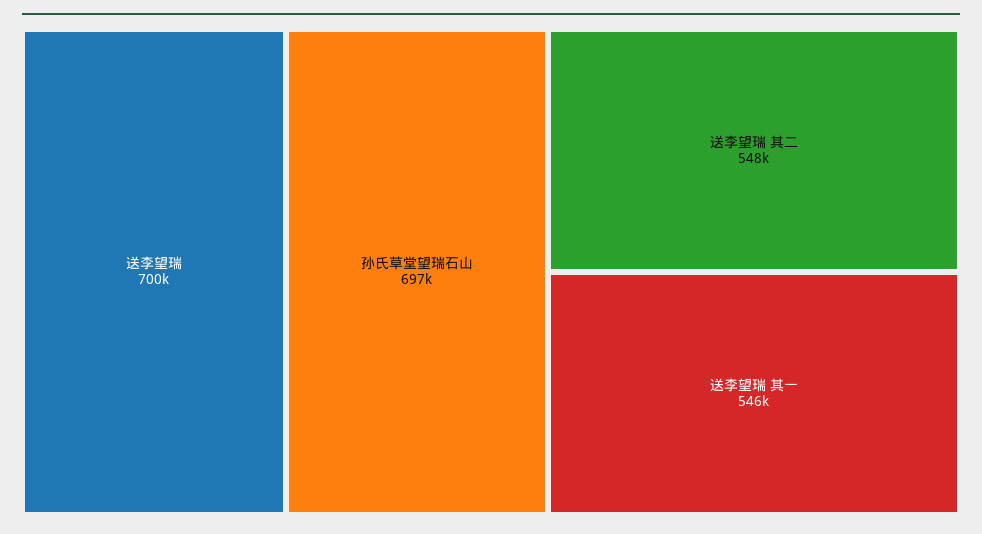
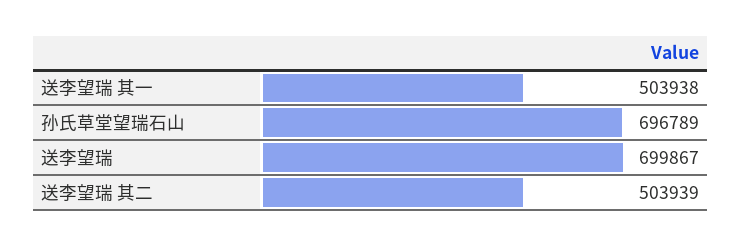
  {
    "送李望瑞": 699867,
    "孙氏草堂望瑞石山": 696789,
-   "送李望瑞 其二": 548000,
+   "送李望瑞 其二": 503939,
-   "送李望瑞 其一": 546000
+   "送李望瑞 其一": 503938
  }

